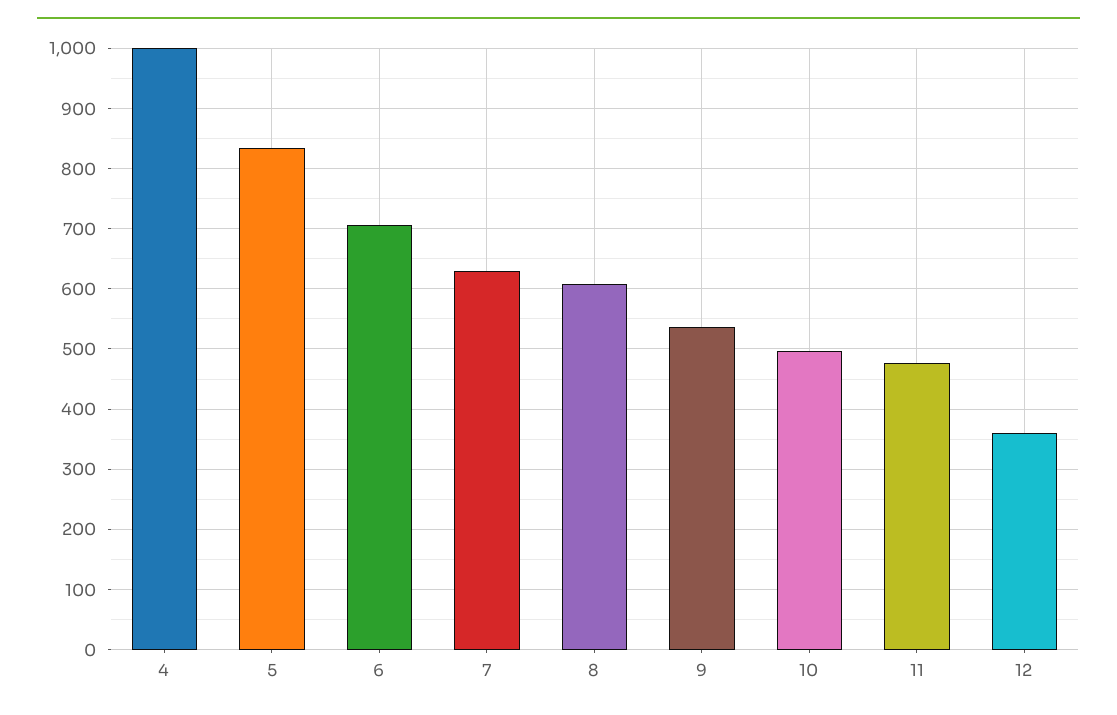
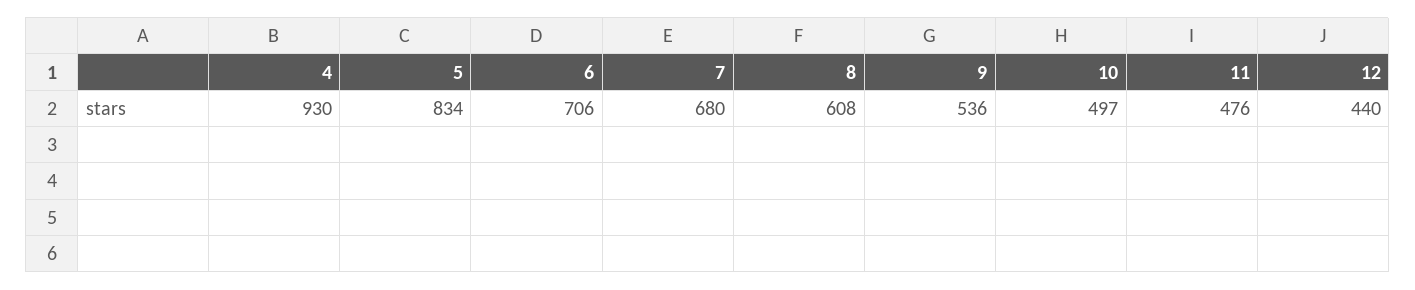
  {
-   "4": 1000,
+   "4": 930,
    "5": 834,
    "6": 706,
-   "7": 630,
+   "7": 680,
    "8": 608,
    "9": 536,
    "10": 497,
    "11": 476,
-   "12": 360
+   "12": 440
  }

